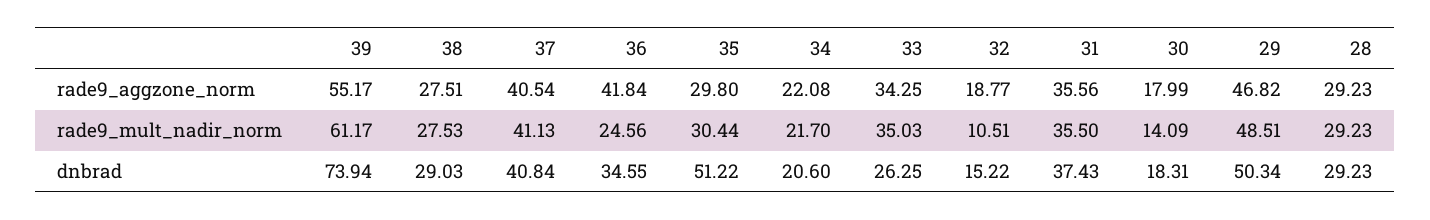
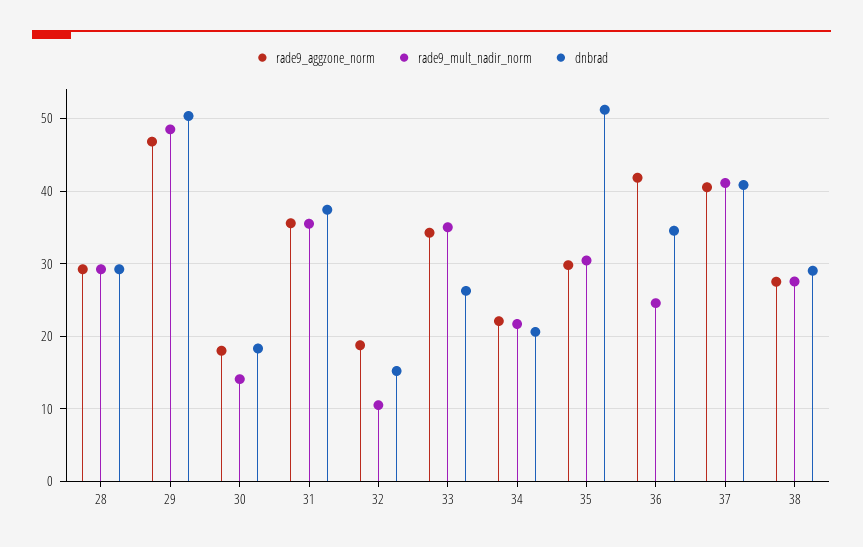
  {
    "rade9_aggzone_norm": {
-     "39": 55.17,
      "38": 27.51,
      "37": 40.54,
      "36": 41.84,
      "35": 29.8,
      "34": 22.08,
      "33": 34.25,
      "32": 18.77,
      "31": 35.56,
      "30": 17.99,
      "29": 46.82,
      "28": 29.23
    },
    "rade9_mult_nadir_norm": {
-     "39": 61.17,
      "38": 27.53,
      "37": 41.13,
      "36": 24.56,
      "35": 30.44,
      "34": 21.7,
      "33": 35.03,
      "32": 10.51,
      "31": 35.5,
      "30": 14.09,
      "29": 48.51,
      "28": 29.23
    },
    "dnbrad": {
-     "39": 73.94,
      "38": 29.03,
      "37": 40.84,
      "36": 34.55,
      "35": 51.22,
      "34": 20.6,
      "33": 26.25,
      "32": 15.22,
      "31": 37.43,
      "30": 18.31,
      "29": 50.34,
      "28": 29.23
    }
  }

